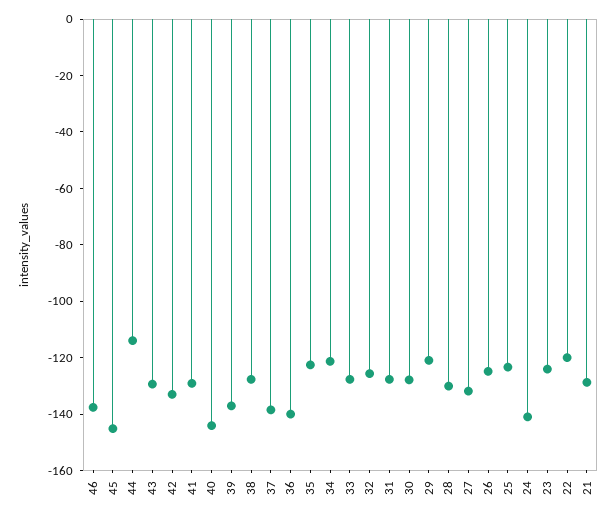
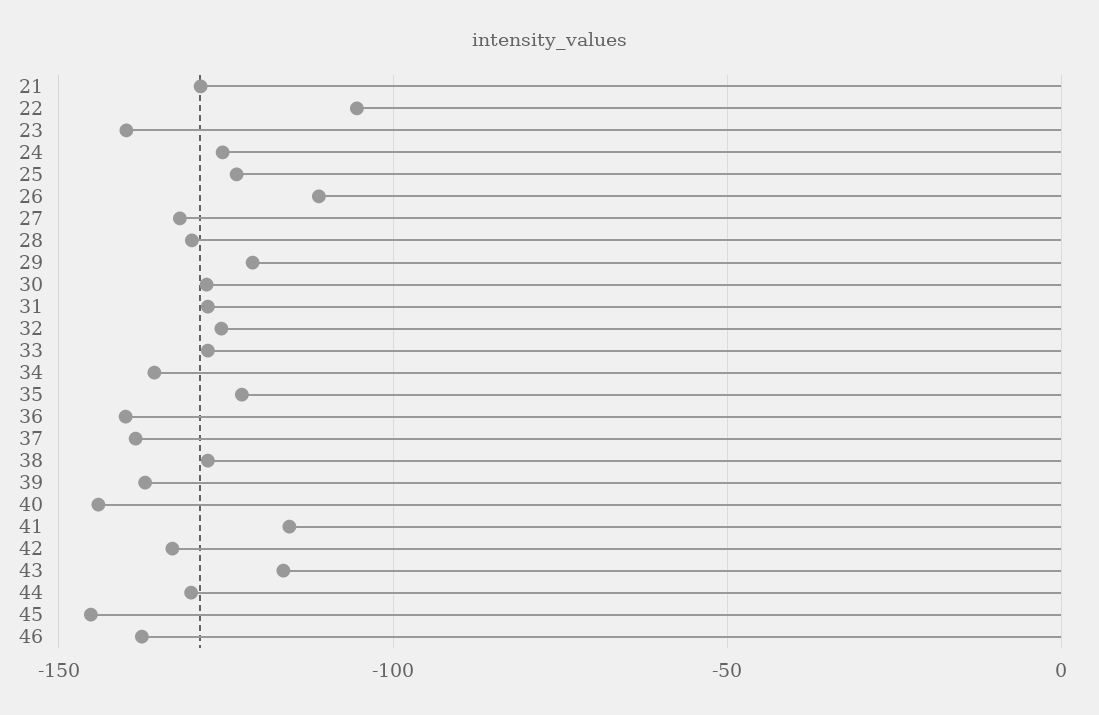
  {
    "46": -140,
    "45": -145,
-   "44": -115,
+   "44": -130,
-   "43": -130,
+   "43": -115,
    "42": -135,
-   "41": -130,
+   "41": -115,
    "40": -145,
    "39": -135,
    "38": -130,
    "37": -140,
    "36": -140,
    "35": -125,
-   "34": -120,
+   "34": -135,
    "33": -130,
    "32": -125,
    "31": -130,
    "30": -130,
    "29": -120,
    "28": -130,
    "27": -130,
-   "26": -125,
+   "26": -110,
    "25": -125,
-   "24": -140,
+   "24": -125,
-   "23": -125,
+   "23": -140,
-   "22": -120,
+   "22": -105,
    "21": -130
  }

